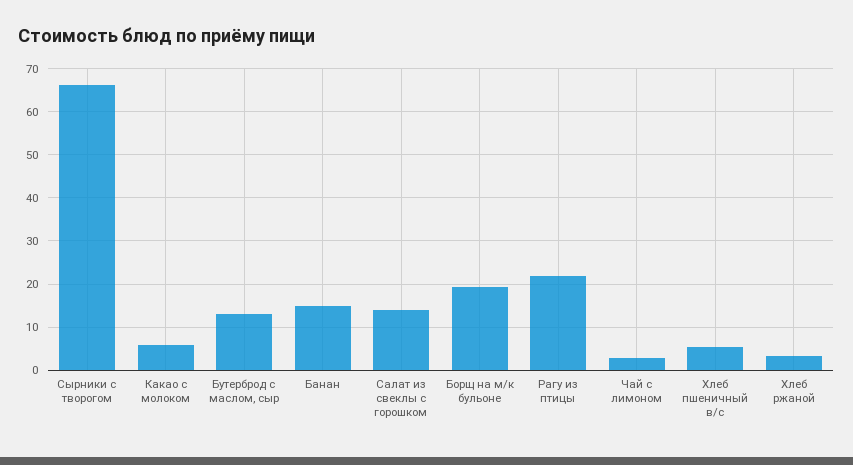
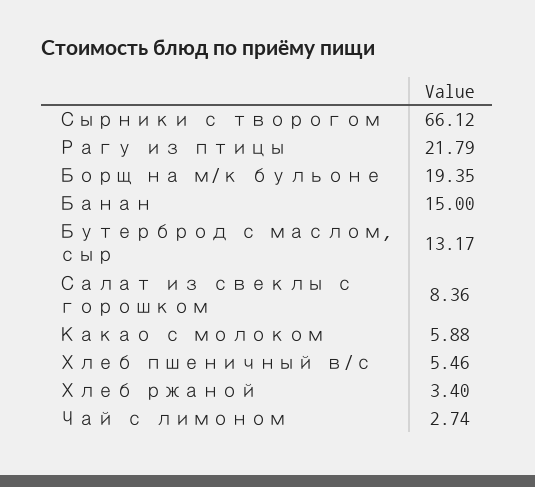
  {
    "Сырники с творогом": 66.12,
    "Какао с молоком": 5.88,
    "Бутерброд с маслом, сыр": 13.17,
    "Банан": 15,
-   "Салат из свеклы с горошком": 14,
+   "Салат из свеклы с горошком": 8.36,
    "Борщ на м/к бульоне": 19.35,
    "Рагу из птицы": 21.79,
    "Чай с лимоном": 2.74,
    "Хлеб пшеничный в/с": 5.46,
    "Хлеб ржаной": 3.4
  }

